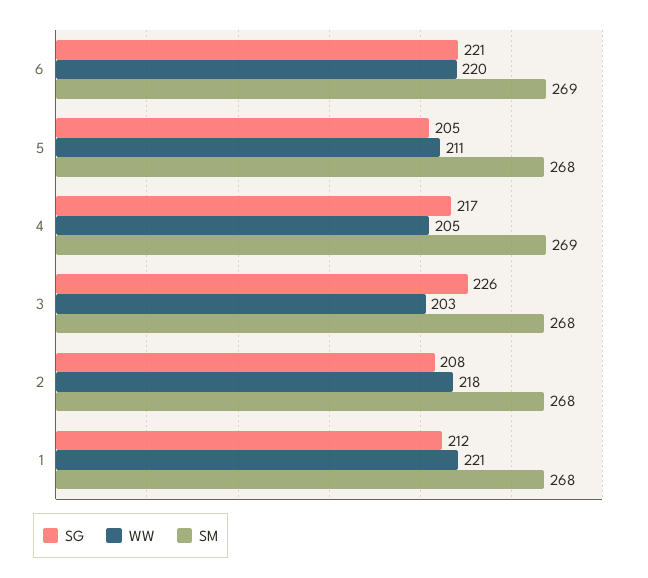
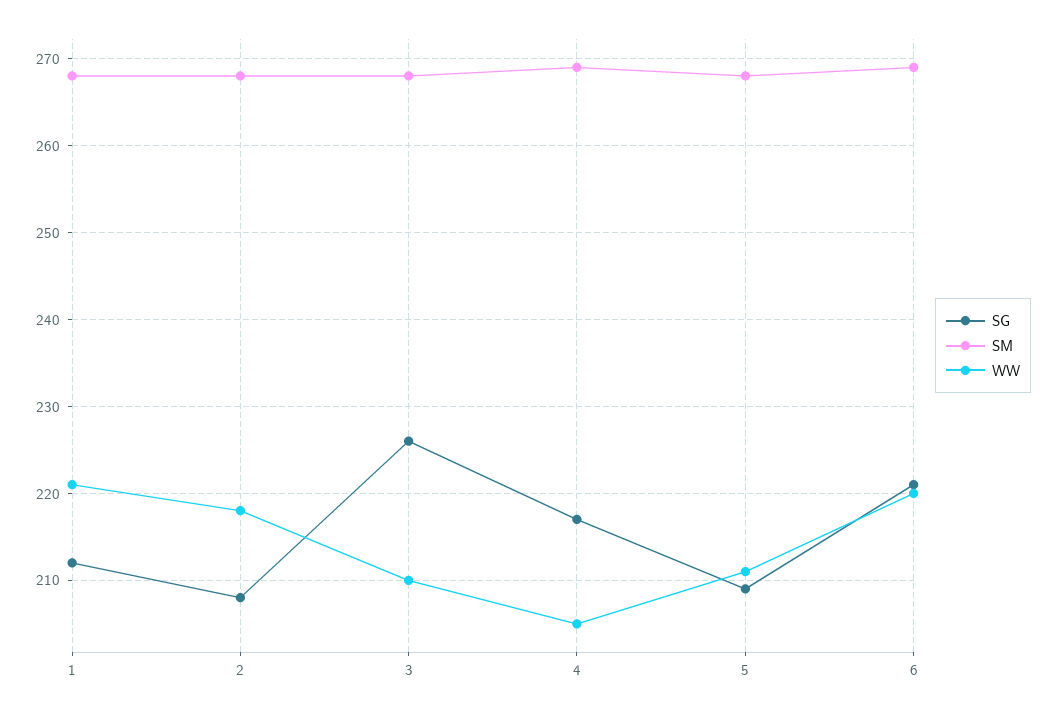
  {
    "SG": {
      "6": 221,
-     "5": 205,
+     "5": 209,
      "4": 217,
      "3": 226,
      "2": 208,
      "1": 212
    },
    "WW": {
      "6": 220,
      "5": 211,
      "4": 205,
-     "3": 203,
+     "3": 210,
      "2": 218,
      "1": 221
    },
    "SM": {
      "6": 269,
      "5": 268,
      "4": 269,
      "3": 268,
      "2": 268,
      "1": 268
    }
  }

